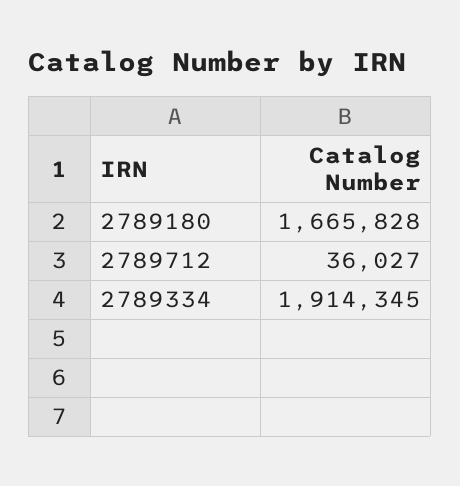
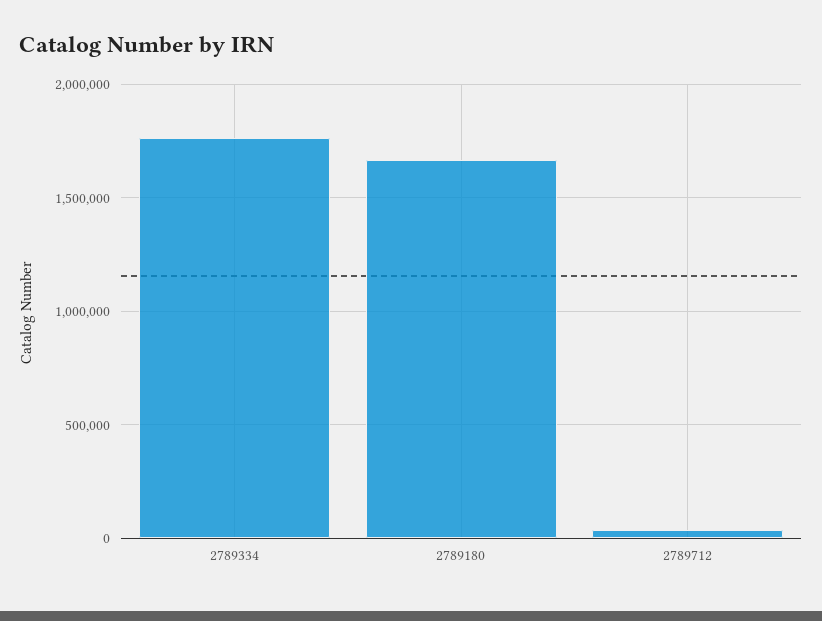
  {
    "2789180": 1665828,
    "2789712": 36027,
-   "2789334": 1914345
+   "2789334": 1750000
  }

